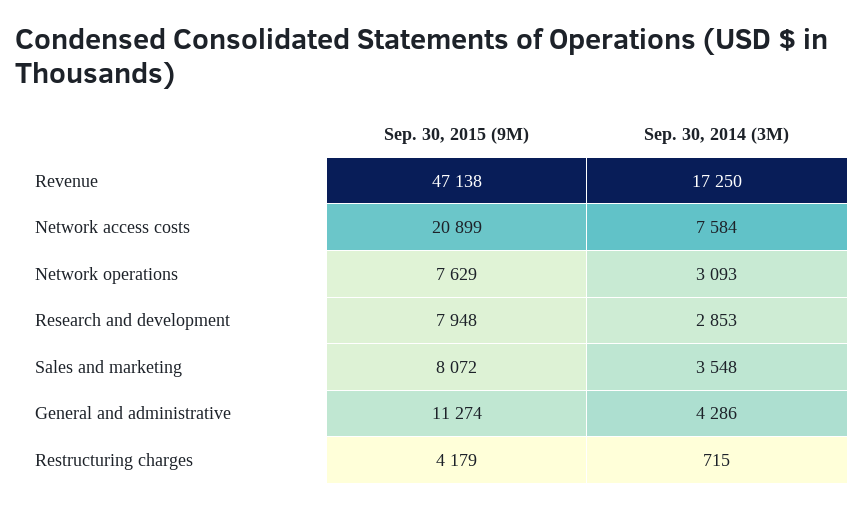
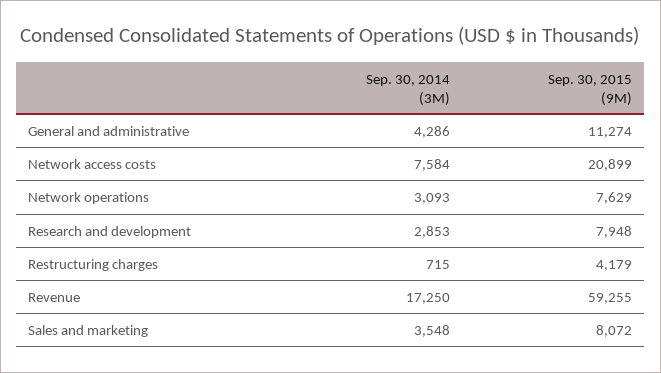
  {
    "Sep. 30, 2015 (9M)": {
-     "Revenue": 47138,
+     "Revenue": 59255,
      "Network access costs": 20899,
      "Network operations": 7629,
      "Research and development": 7948,
      "Sales and marketing": 8072,
      "General and administrative": 11274,
      "Restructuring charges": 4179
    },
    "Sep. 30, 2014 (3M)": {
      "Revenue": 17250,
      "Network access costs": 7584,
      "Network operations": 3093,
      "Research and development": 2853,
      "Sales and marketing": 3548,
      "General and administrative": 4286,
      "Restructuring charges": 715
    }
  }

